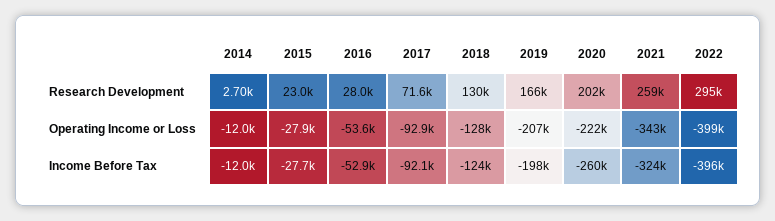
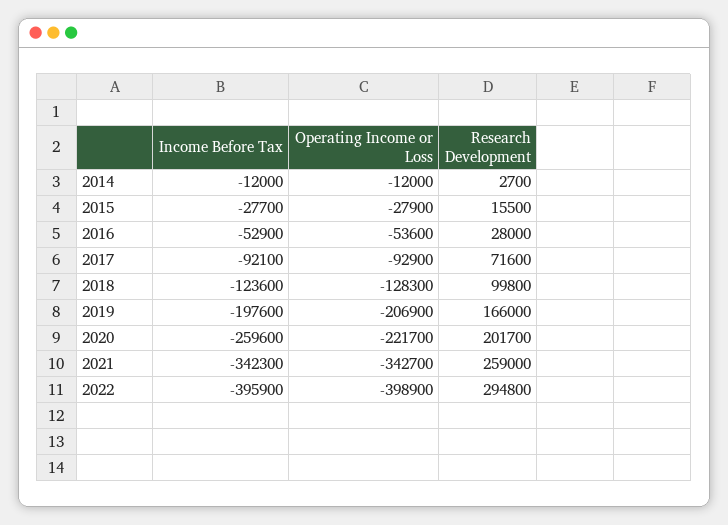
  {
    "2014": {
      "Research Development": 2700,
      "Operating Income or Loss": -12000,
      "Income Before Tax": -12000
    },
    "2015": {
-     "Research Development": 23000,
+     "Research Development": 15500,
      "Operating Income or Loss": -27900,
      "Income Before Tax": -27700
    },
    "2016": {
      "Research Development": 28000,
      "Operating Income or Loss": -53600,
      "Income Before Tax": -52900
    },
    "2017": {
      "Research Development": 71600,
      "Operating Income or Loss": -92900,
      "Income Before Tax": -92100
    },
    "2018": {
-     "Research Development": 130000,
+     "Research Development": 99800,
      "Operating Income or Loss": -128300,
      "Income Before Tax": -123600
    },
    "2019": {
      "Research Development": 166000,
      "Operating Income or Loss": -206900,
      "Income Before Tax": -197600
    },
    "2020": {
      "Research Development": 201700,
      "Operating Income or Loss": -221700,
      "Income Before Tax": -259600
    },
    "2021": {
      "Research Development": 259000,
      "Operating Income or Loss": -342700,
-     "Income Before Tax": -324000
+     "Income Before Tax": -342300
    },
    "2022": {
      "Research Development": 294800,
      "Operating Income or Loss": -398900,
      "Income Before Tax": -395900
    }
  }

